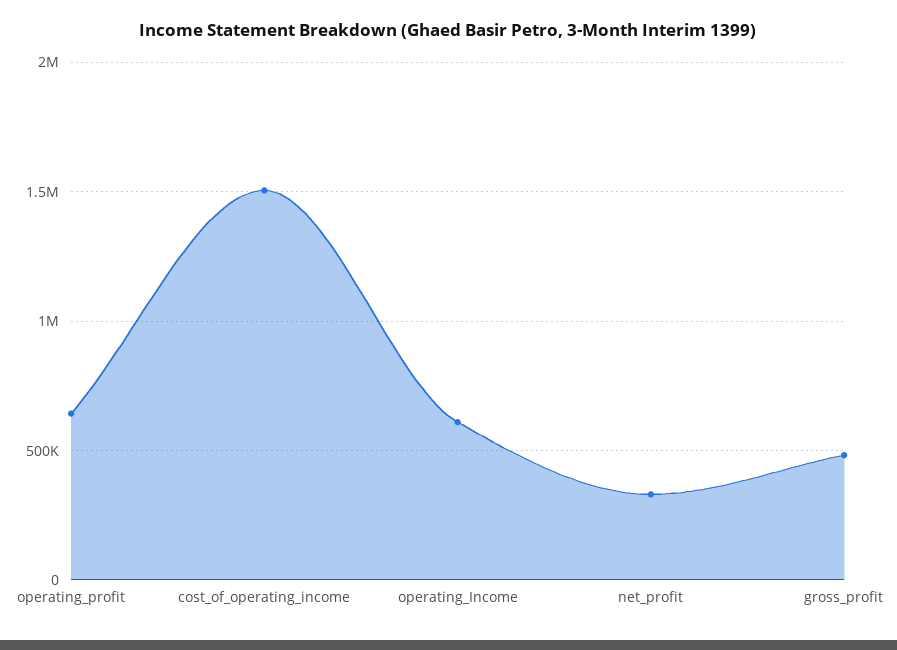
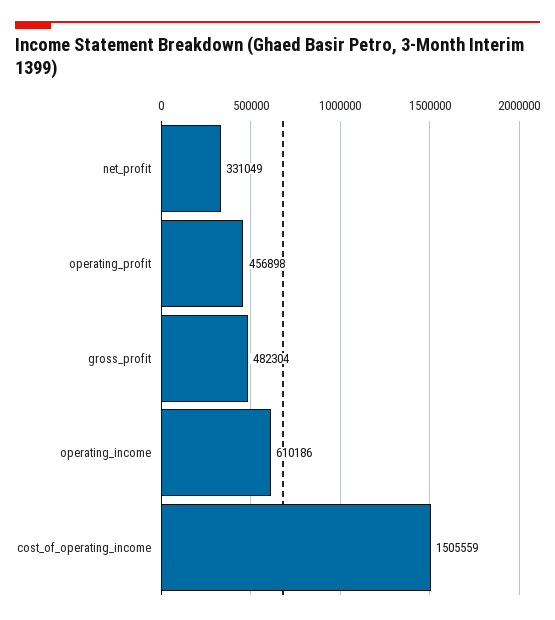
  {
-   "operating_profit": 650000,
+   "operating_profit": 456898,
    "cost_of_operating_income": 1505559,
    "operating_Income": 610186,
    "net_profit": 331049,
    "gross_profit": 482304
  }

